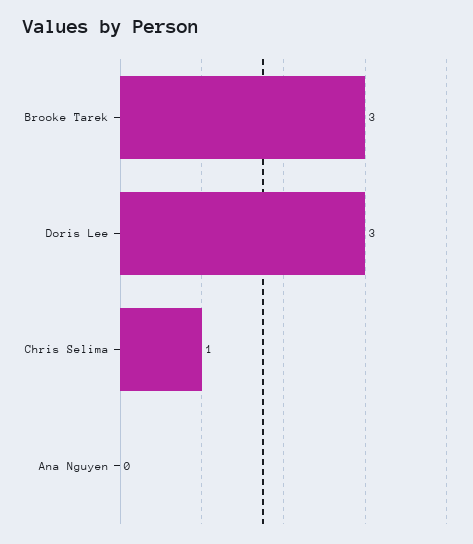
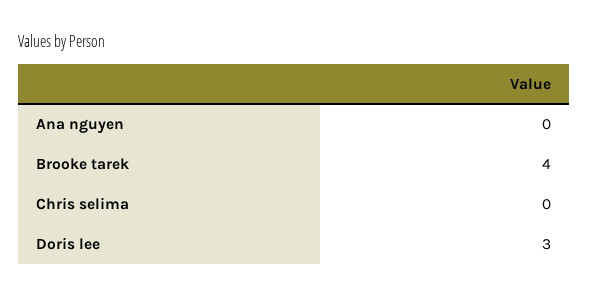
  {
-   "Brooke Tarek": 3,
+   "Brooke Tarek": 4,
    "Doris Lee": 3,
-   "Chris Selima": 1,
+   "Chris Selima": 0,
    "Ana Nguyen": 0
  }

